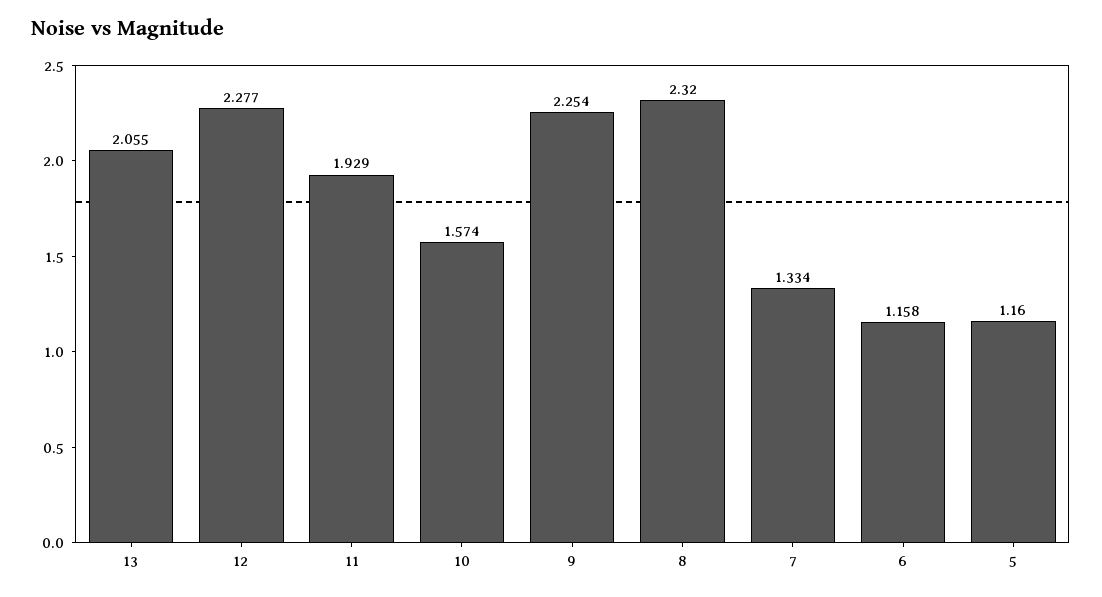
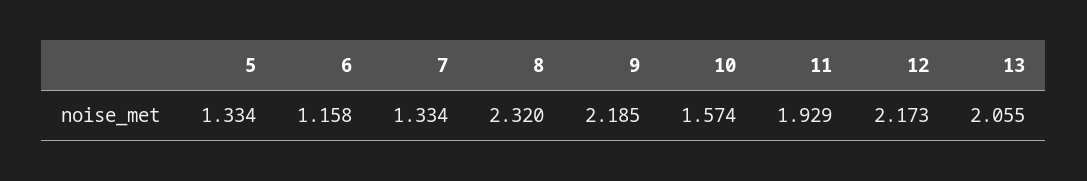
  {
    "13": 2.055,
-   "12": 2.277,
+   "12": 2.173,
    "11": 1.929,
    "10": 1.574,
-   "9": 2.254,
+   "9": 2.185,
    "8": 2.32,
    "7": 1.334,
    "6": 1.158,
-   "5": 1.16
+   "5": 1.334
  }

